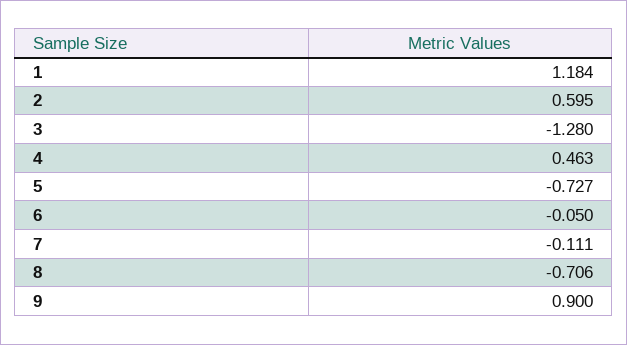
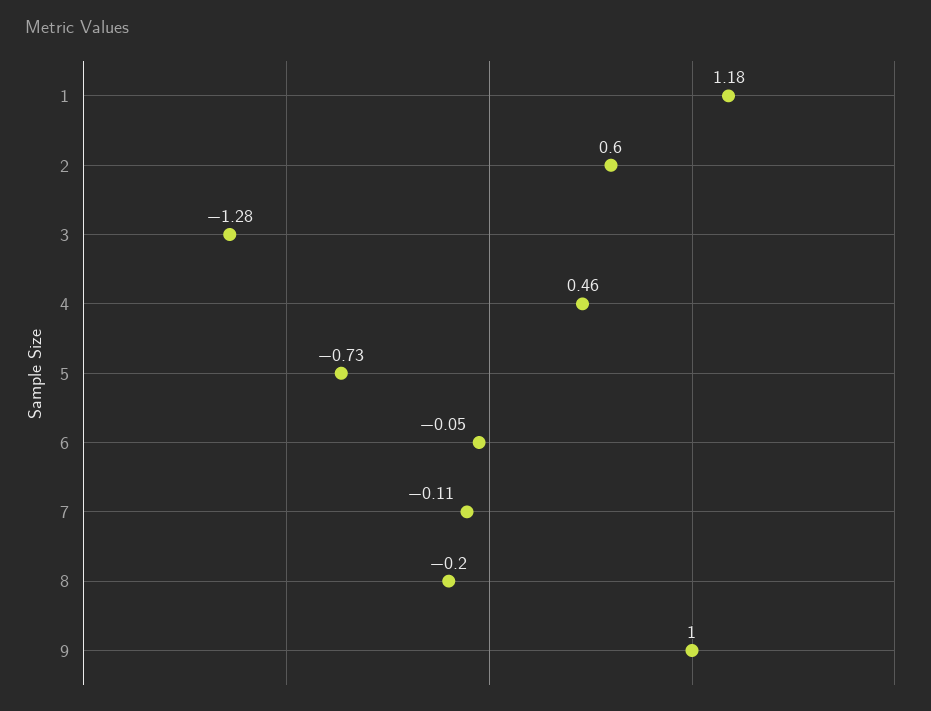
  {
    "1": 1.184,
    "2": 0.595,
    "3": -1.28,
    "4": 0.463,
    "5": -0.727,
    "6": -0.05,
    "7": -0.111,
-   "8": -0.706,
+   "8": -0.2,
-   "9": 0.9
+   "9": 1
  }

